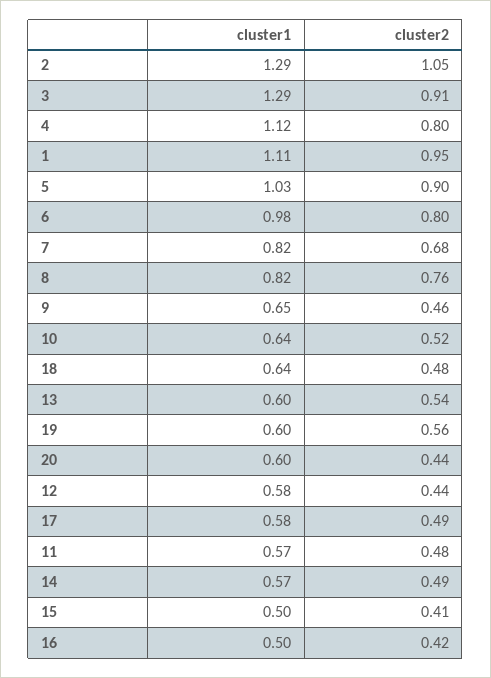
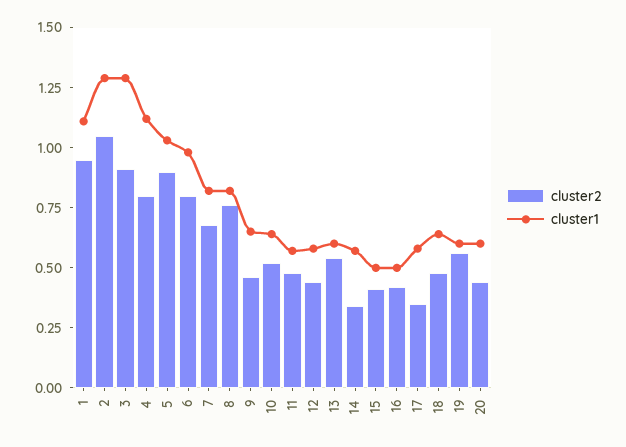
  {
    "cluster1": {
      "2": 1.29,
      "3": 1.29,
      "4": 1.12,
      "1": 1.11,
      "5": 1.03,
      "6": 0.98,
      "7": 0.82,
      "8": 0.82,
      "9": 0.65,
      "10": 0.64,
      "18": 0.64,
      "13": 0.6,
      "19": 0.6,
      "20": 0.6,
      "12": 0.58,
      "17": 0.58,
      "11": 0.57,
      "14": 0.57,
      "15": 0.5,
      "16": 0.5
    },
    "cluster2": {
      "2": 1.05,
      "3": 0.91,
      "4": 0.8,
      "1": 0.95,
      "5": 0.9,
      "6": 0.8,
      "7": 0.68,
      "8": 0.76,
      "9": 0.46,
      "10": 0.52,
      "18": 0.48,
      "13": 0.54,
      "19": 0.56,
      "20": 0.44,
      "12": 0.44,
-     "17": 0.49,
+     "17": 0.35,
      "11": 0.48,
-     "14": 0.49,
+     "14": 0.35,
      "15": 0.41,
      "16": 0.42
    }
  }

